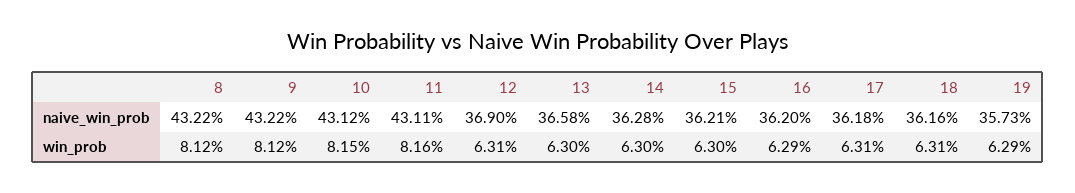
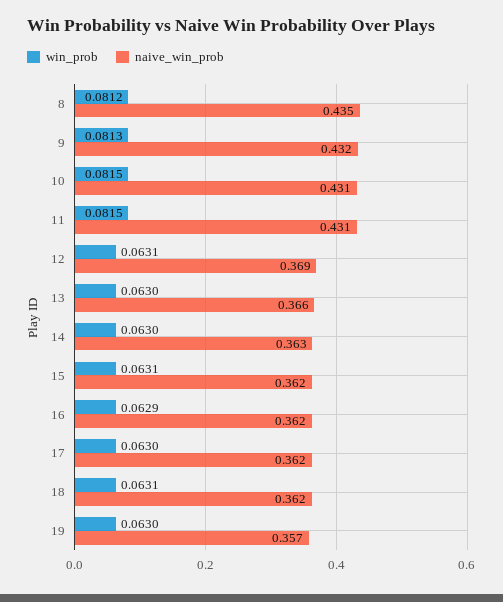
  {
    "naive_win_prob": {
-     "8": 0.4322,
+     "8": 0.435,
      "9": 0.4322,
      "10": 0.4312,
      "11": 0.4311,
      "12": 0.369,
      "13": 0.3658,
      "14": 0.3628,
      "15": 0.3621,
      "16": 0.362,
      "17": 0.3618,
      "18": 0.3616,
      "19": 0.3573
    },
    "win_prob": {
      "8": 0.0812,
-     "9": 0.0812,
+     "9": 0.0813,
      "10": 0.0815,
-     "11": 0.0816,
+     "11": 0.0815,
      "12": 0.0631,
      "13": 0.063,
      "14": 0.063,
-     "15": 0.063,
+     "15": 0.0631,
      "16": 0.0629,
-     "17": 0.0631,
+     "17": 0.063,
      "18": 0.0631,
-     "19": 0.0629
+     "19": 0.063
    }
  }

